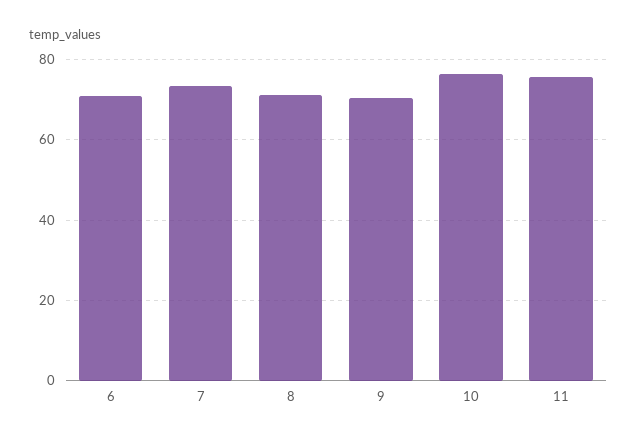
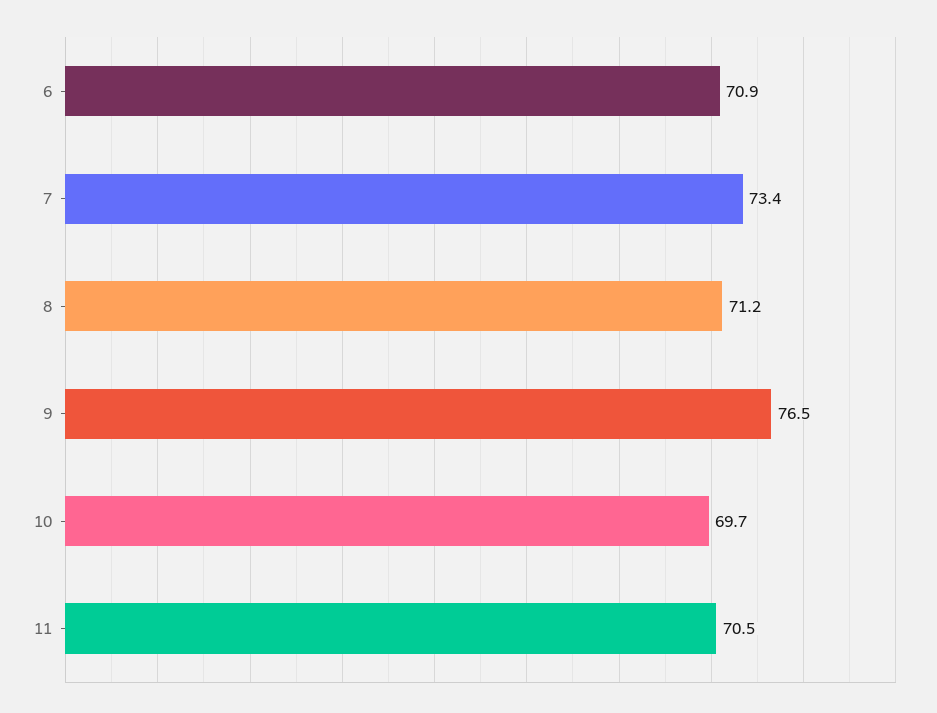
  {
    "6": 70.9,
    "7": 73.4,
    "8": 71.2,
-   "9": 70,
+   "9": 76.5,
-   "10": 76,
+   "10": 69.7,
-   "11": 76
+   "11": 70.5
  }

